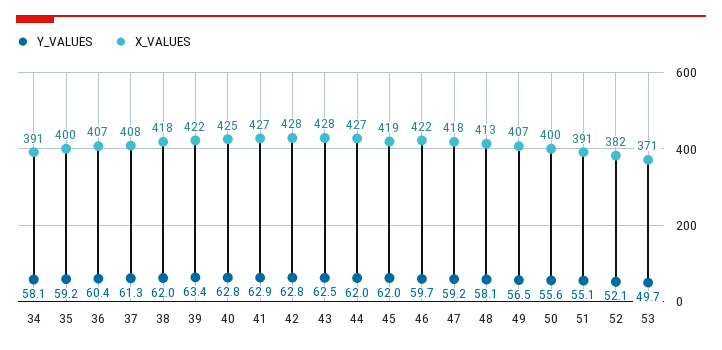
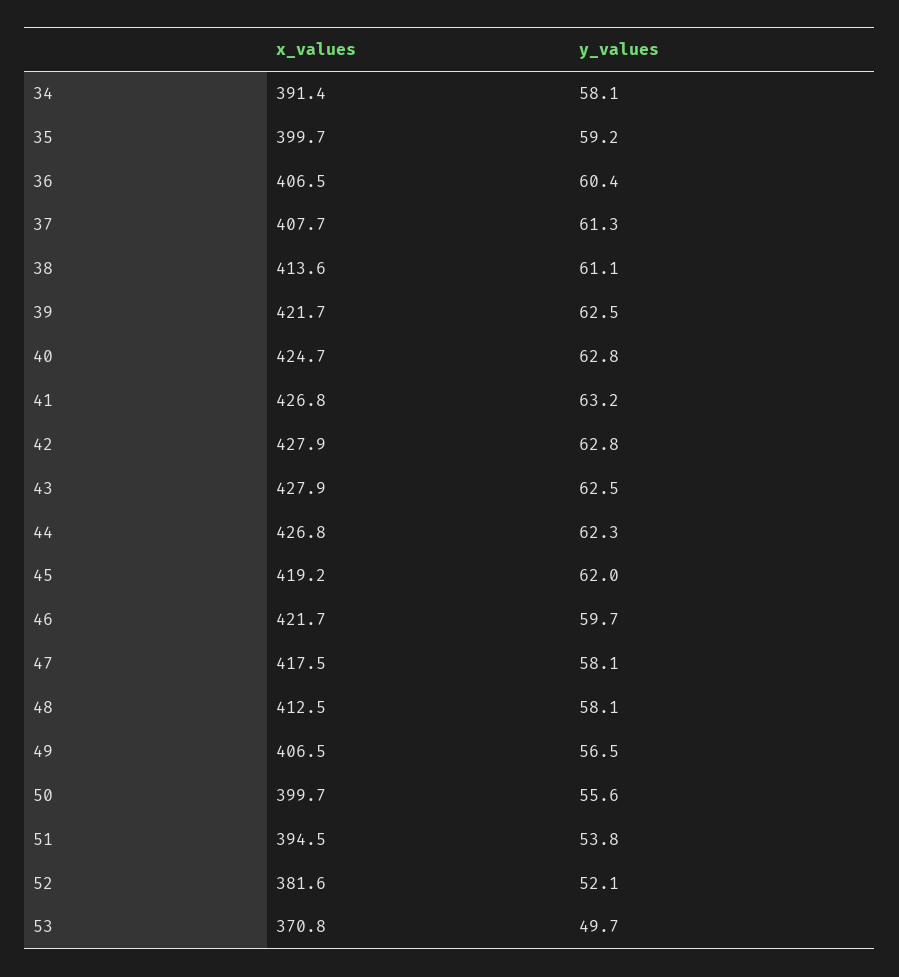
  {
    "Y_VALUES": {
      "34": 58.1,
      "35": 59.2,
      "36": 60.4,
      "37": 61.3,
-     "38": 62,
+     "38": 61.1,
-     "39": 63.4,
+     "39": 62.5,
      "40": 62.8,
-     "41": 62.9,
+     "41": 63.2,
      "42": 62.8,
      "43": 62.5,
-     "44": 62,
+     "44": 62.3,
      "45": 62,
      "46": 59.7,
-     "47": 59.2,
+     "47": 58.1,
      "48": 58.1,
      "49": 56.5,
      "50": 55.6,
-     "51": 55.1,
+     "51": 53.8,
      "52": 52.1,
      "53": 49.7
    },
    "X_VALUES": {
      "34": 391.4,
      "35": 399.7,
      "36": 406.5,
      "37": 407.7,
-     "38": 418,
+     "38": 413.6,
      "39": 421.7,
      "40": 424.7,
      "41": 426.8,
      "42": 427.9,
      "43": 427.9,
      "44": 426.8,
      "45": 419.2,
      "46": 421.7,
      "47": 417.5,
      "48": 412.5,
      "49": 406.5,
      "50": 399.7,
-     "51": 391,
+     "51": 394.5,
      "52": 381.6,
      "53": 370.8
    }
  }

